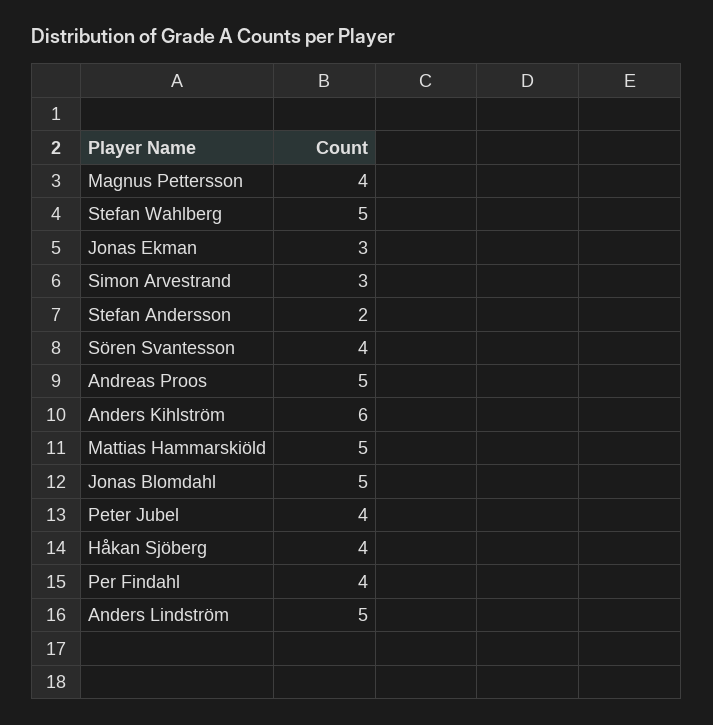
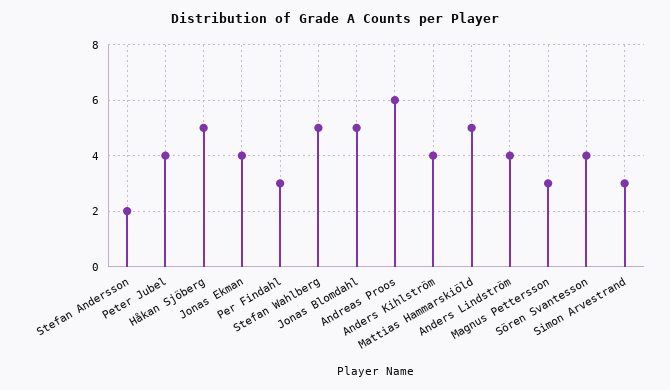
  {
-   "Magnus Pettersson": 4,
+   "Magnus Pettersson": 3,
    "Stefan Wahlberg": 5,
-   "Jonas Ekman": 3,
+   "Jonas Ekman": 4,
    "Simon Arvestrand": 3,
    "Stefan Andersson": 2,
    "Sören Svantesson": 4,
-   "Andreas Proos": 5,
+   "Andreas Proos": 6,
-   "Anders Kihlström": 6,
+   "Anders Kihlström": 4,
    "Mattias Hammarskiöld": 5,
    "Jonas Blomdahl": 5,
    "Peter Jubel": 4,
-   "Håkan Sjöberg": 4,
+   "Håkan Sjöberg": 5,
-   "Per Findahl": 4,
+   "Per Findahl": 3,
-   "Anders Lindström": 5
+   "Anders Lindström": 4
  }

